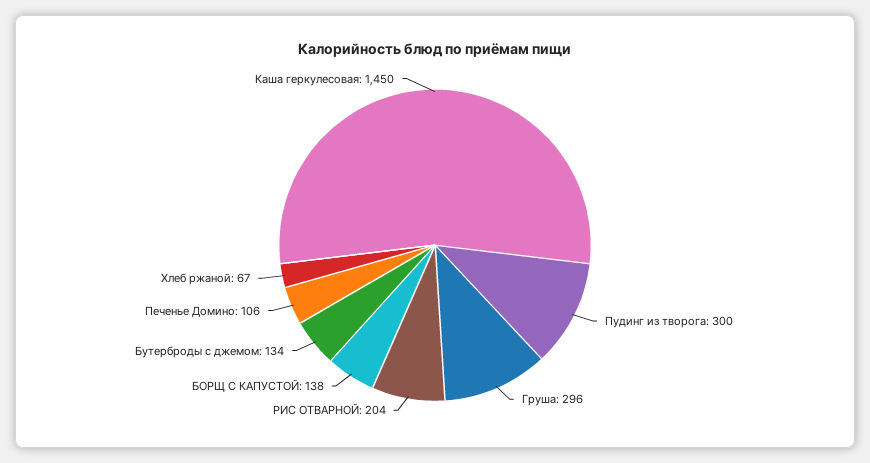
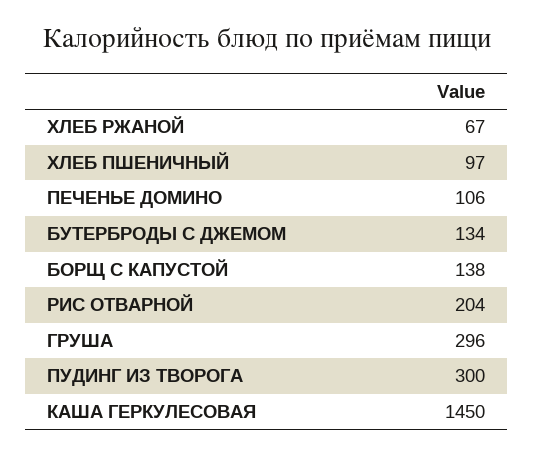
  {
    "Пудинг из творога": 300,
    "Груша": 296,
    "РИС ОТВАРНОЙ": 204,
    "БОРЩ С КАПУСТОЙ": 138,
    "Бутерброды с джемом": 134,
    "Печенье Домино": 106,
    "Хлеб ржаной": 67,
-   "Каша геркулесовая": 1450
+   "Каша геркулесовая": 1450,
+   "ХЛЕБ ПШЕНИЧНЫЙ": 97
  }

